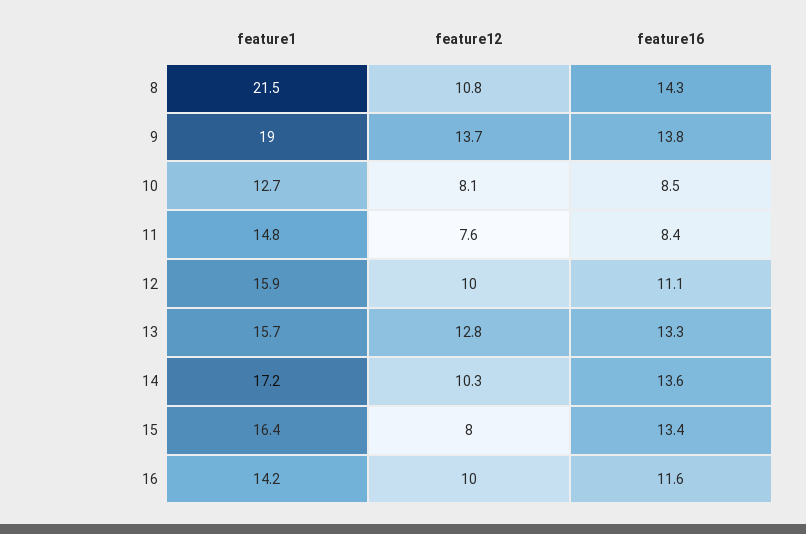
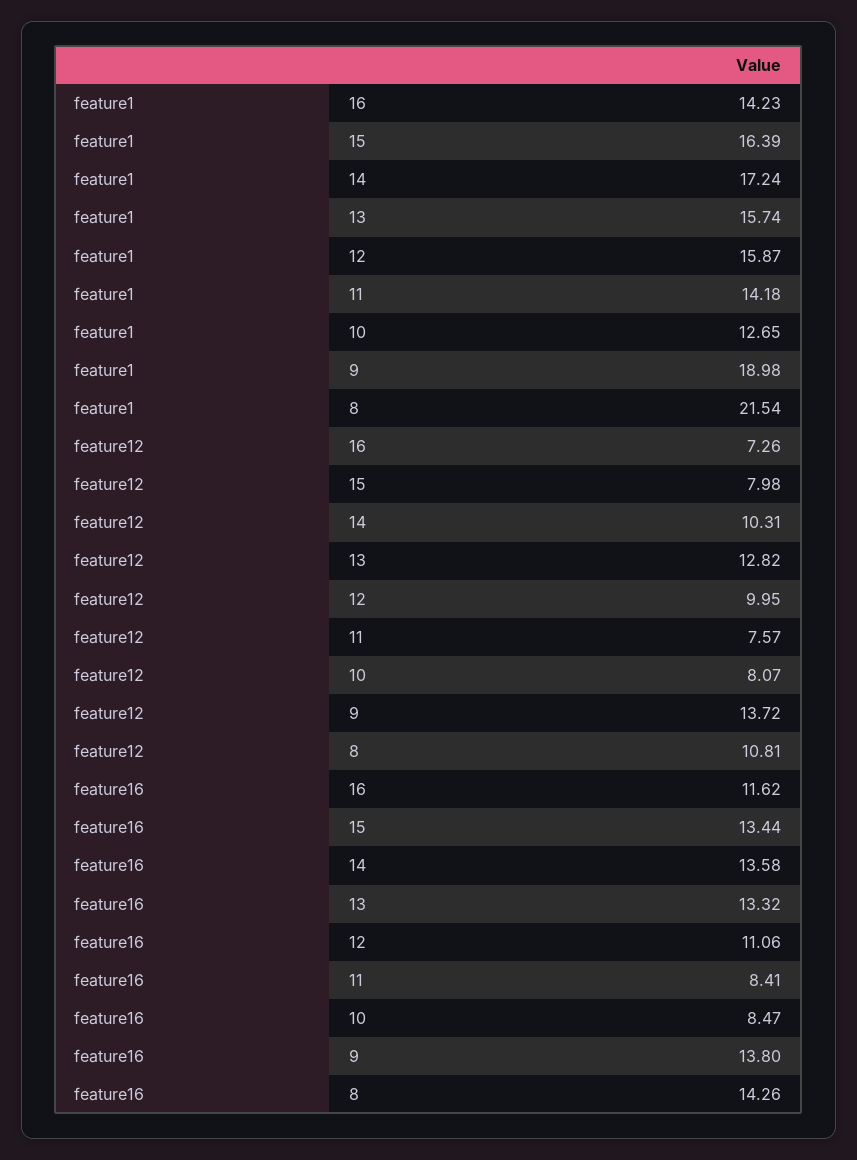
  {
    "feature1": {
      "8": 21.54,
      "9": 18.98,
      "10": 12.65,
-     "11": 14.8,
+     "11": 14.18,
      "12": 15.87,
      "13": 15.74,
      "14": 17.24,
      "15": 16.39,
      "16": 14.23
    },
    "feature12": {
      "8": 10.81,
      "9": 13.72,
      "10": 8.07,
      "11": 7.57,
      "12": 9.95,
      "13": 12.82,
      "14": 10.31,
      "15": 7.98,
-     "16": 10
+     "16": 7.26
    },
    "feature16": {
      "8": 14.26,
      "9": 13.8,
      "10": 8.47,
      "11": 8.41,
      "12": 11.06,
      "13": 13.32,
      "14": 13.58,
      "15": 13.44,
      "16": 11.62
    }
  }

